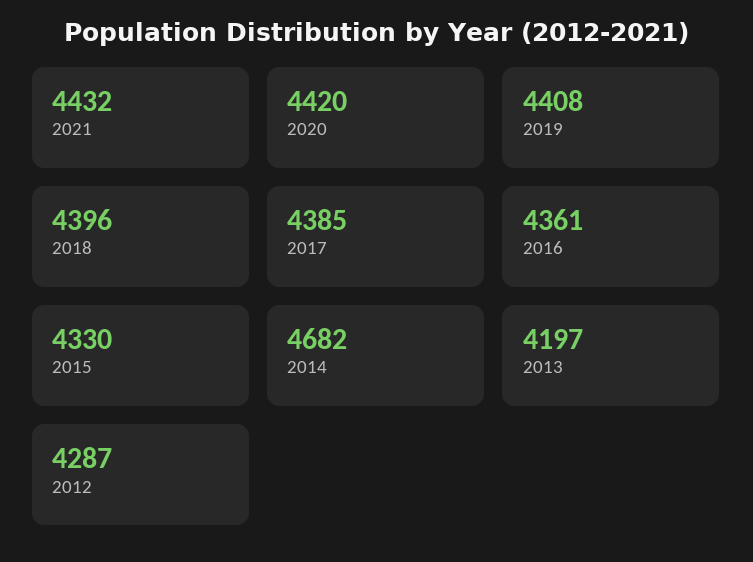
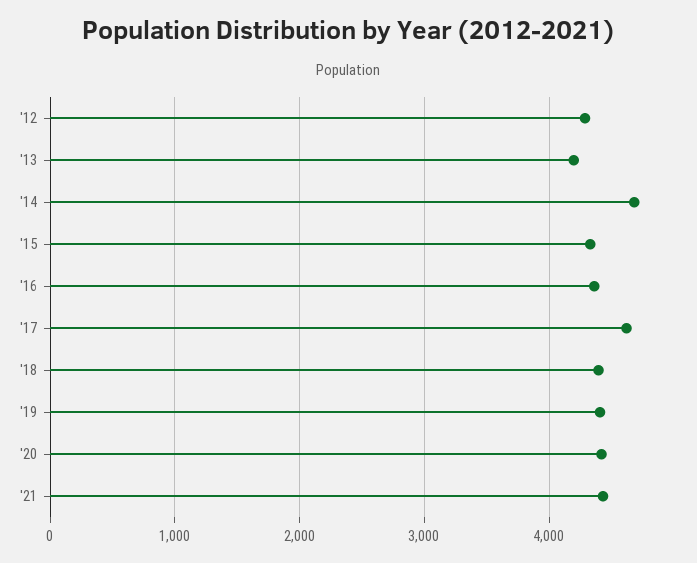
  {
    "2021": 4432,
    "2020": 4420,
    "2019": 4408,
    "2018": 4396,
-   "2017": 4385,
+   "2017": 4600,
    "2016": 4361,
    "2015": 4330,
    "2014": 4682,
    "2013": 4197,
    "2012": 4287
  }

